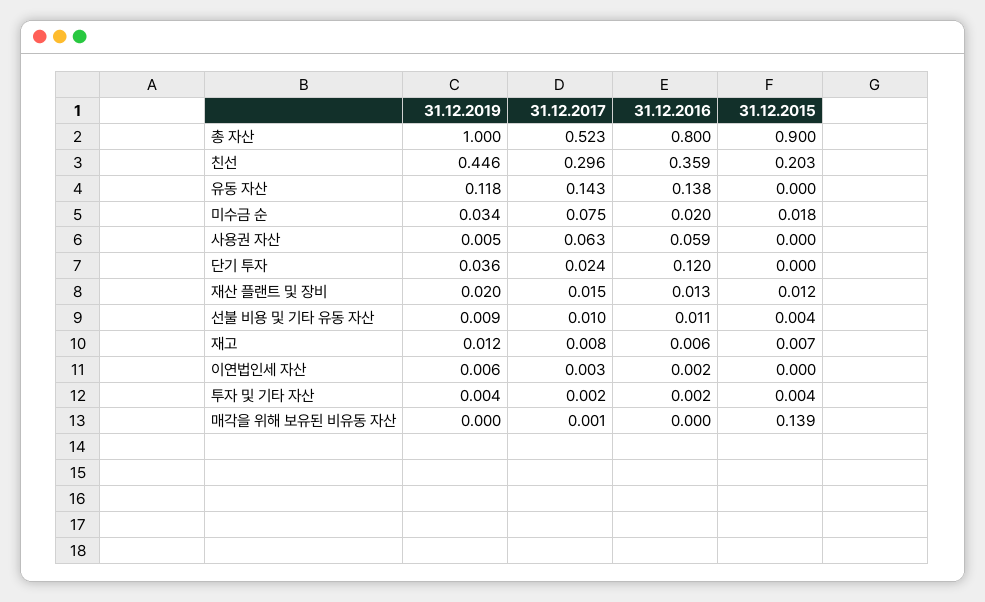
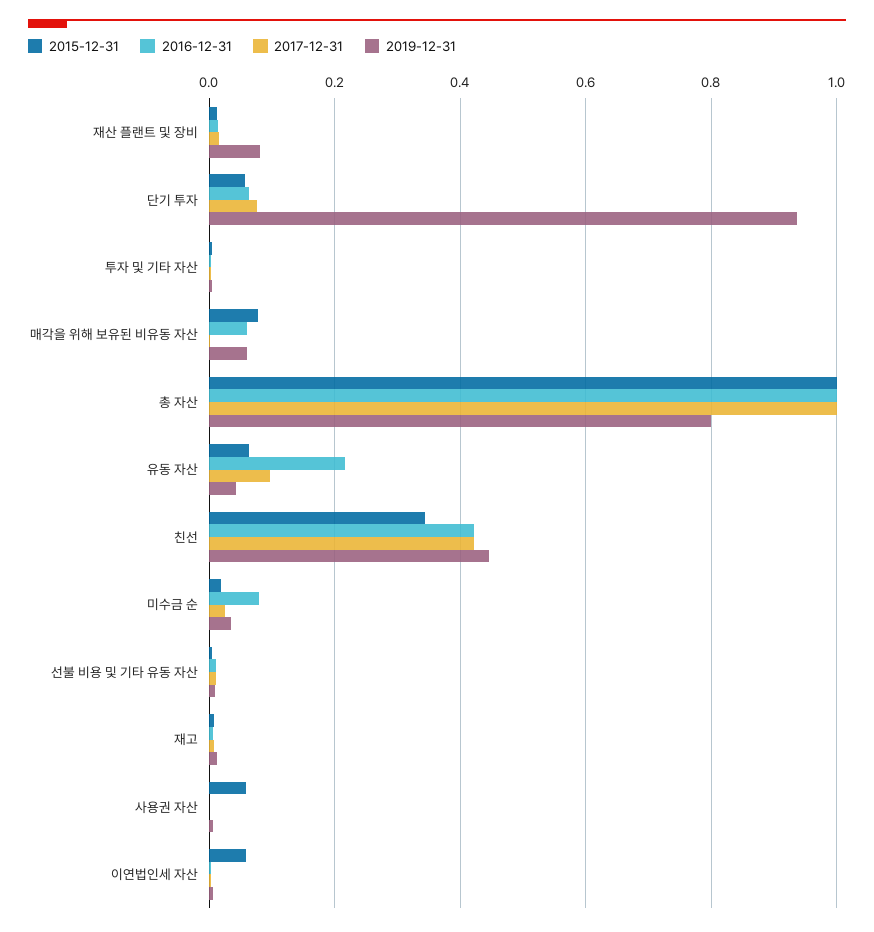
  {
    "31.12.2019": {
-     "총 자산": 1,
+     "총 자산": 0.8,
      "친선": 0.446,
-     "유동 자산": 0.118,
+     "유동 자산": 0.04,
      "미수금 순": 0.034,
      "사용권 자산": 0.005,
-     "단기 투자": 0.036,
+     "단기 투자": 0.94,
-     "재산 플랜트 및 장비": 0.02,
+     "재산 플랜트 및 장비": 0.08,
      "선불 비용 및 기타 유동 자산": 0.009,
      "재고": 0.012,
      "이연법인세 자산": 0.006,
      "투자 및 기타 자산": 0.004,
-     "매각을 위해 보유된 비유동 자산": 0
+     "매각을 위해 보유된 비유동 자산": 0.06
    },
    "31.12.2017": {
-     "총 자산": 0.523,
+     "총 자산": 1,
-     "친선": 0.296,
+     "친선": 0.42,
-     "유동 자산": 0.143,
+     "유동 자산": 0.1,
-     "미수금 순": 0.075,
+     "미수금 순": 0.02,
-     "사용권 자산": 0.063,
+     "사용권 자산": 0,
-     "단기 투자": 0.024,
+     "단기 투자": 0.08,
      "재산 플랜트 및 장비": 0.015,
      "선불 비용 및 기타 유동 자산": 0.01,
      "재고": 0.008,
      "이연법인세 자산": 0.003,
      "투자 및 기타 자산": 0.002,
      "매각을 위해 보유된 비유동 자산": 0.001
    },
    "31.12.2016": {
-     "총 자산": 0.8,
+     "총 자산": 1,
-     "친선": 0.359,
+     "친선": 0.42,
-     "유동 자산": 0.138,
+     "유동 자산": 0.22,
-     "미수금 순": 0.02,
+     "미수금 순": 0.08,
-     "사용권 자산": 0.059,
+     "사용권 자산": 0,
-     "단기 투자": 0.12,
+     "단기 투자": 0.06,
      "재산 플랜트 및 장비": 0.013,
      "선불 비용 및 기타 유동 자산": 0.011,
      "재고": 0.006,
      "이연법인세 자산": 0.002,
      "투자 및 기타 자산": 0.002,
-     "매각을 위해 보유된 비유동 자산": 0
+     "매각을 위해 보유된 비유동 자산": 0.06
    },
    "31.12.2015": {
-     "총 자산": 0.9,
+     "총 자산": 1,
-     "친선": 0.203,
+     "친선": 0.34,
-     "유동 자산": 0,
+     "유동 자산": 0.06,
      "미수금 순": 0.018,
-     "사용권 자산": 0,
+     "사용권 자산": 0.06,
-     "단기 투자": 0,
+     "단기 투자": 0.06,
      "재산 플랜트 및 장비": 0.012,
      "선불 비용 및 기타 유동 자산": 0.004,
      "재고": 0.007,
-     "이연법인세 자산": 0,
+     "이연법인세 자산": 0.06,
      "투자 및 기타 자산": 0.004,
-     "매각을 위해 보유된 비유동 자산": 0.139
+     "매각을 위해 보유된 비유동 자산": 0.08
    }
  }

